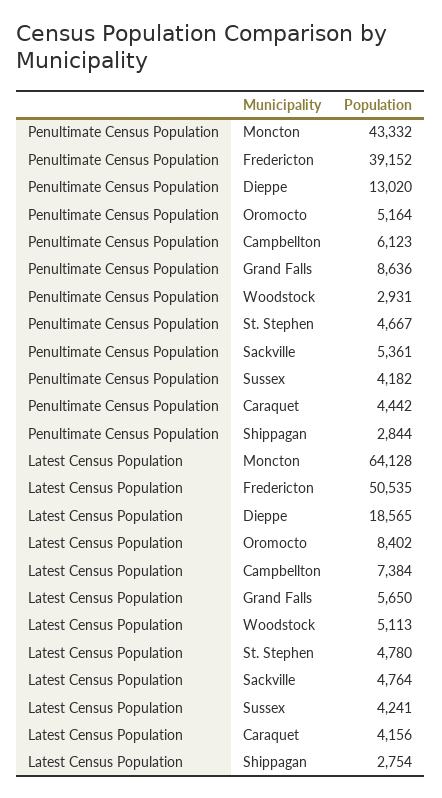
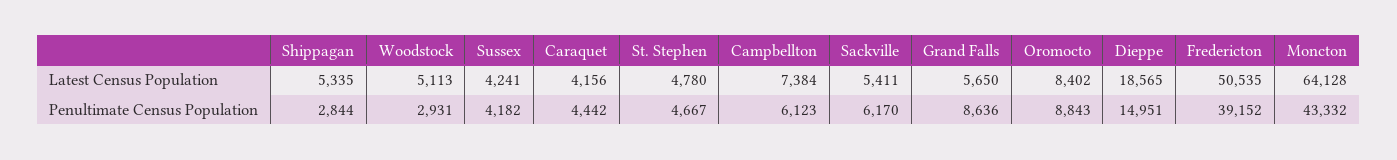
  {
    "Penultimate Census Population": {
      "Moncton": 43332,
      "Fredericton": 39152,
-     "Dieppe": 13020,
+     "Dieppe": 14951,
-     "Oromocto": 5164,
+     "Oromocto": 8843,
      "Campbellton": 6123,
      "Grand Falls": 8636,
      "Woodstock": 2931,
      "St. Stephen": 4667,
-     "Sackville": 5361,
+     "Sackville": 6170,
      "Sussex": 4182,
      "Caraquet": 4442,
      "Shippagan": 2844
    },
    "Latest Census Population": {
      "Moncton": 64128,
      "Fredericton": 50535,
      "Dieppe": 18565,
      "Oromocto": 8402,
      "Campbellton": 7384,
      "Grand Falls": 5650,
      "Woodstock": 5113,
      "St. Stephen": 4780,
-     "Sackville": 4764,
+     "Sackville": 5411,
      "Sussex": 4241,
      "Caraquet": 4156,
-     "Shippagan": 2754
+     "Shippagan": 5335
    }
  }

